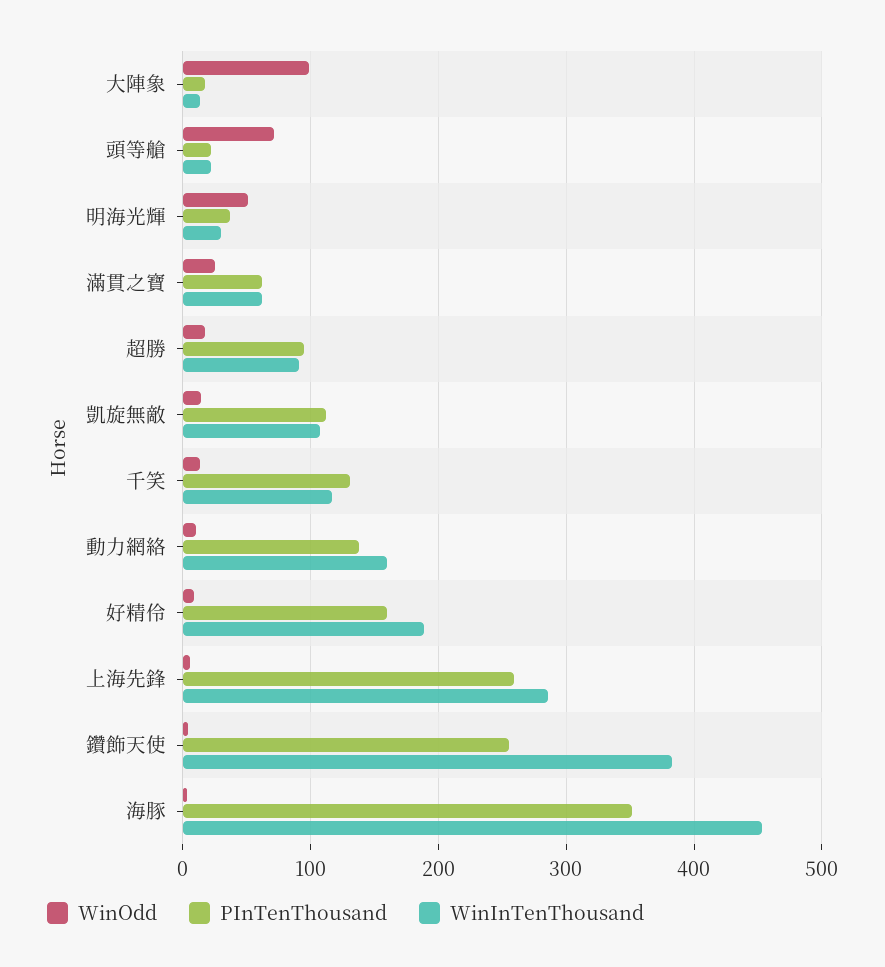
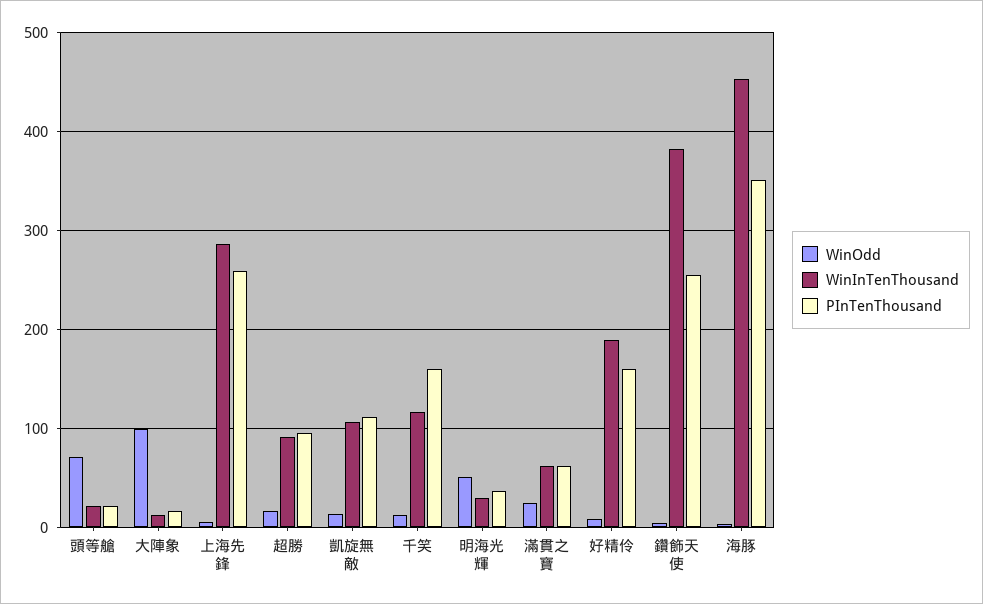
  {
    "WinOdd": {
      "大陣象": 100,
      "頭等艙": 70,
      "明海光輝": 50,
      "滿貫之寶": 30,
      "超勝": 20,
      "凱旋無敵": 10,
      "千笑": 10,
-     "動力網絡": 10,
      "好精伶": 10,
      "上海先鋒": 10,
      "鑽飾天使": 0,
      "海豚": 0
    },
    "PInTenThousand": {
      "大陣象": 20,
      "頭等艙": 20,
      "明海光輝": 40,
      "滿貫之寶": 60,
      "超勝": 100,
      "凱旋無敵": 110,
-     "千笑": 130,
+     "千笑": 160,
-     "動力網絡": 140,
      "好精伶": 160,
      "上海先鋒": 260,
      "鑽飾天使": 260,
      "海豚": 350
    },
    "WinInTenThousand": {
      "大陣象": 10,
      "頭等艙": 20,
      "明海光輝": 30,
      "滿貫之寶": 60,
      "超勝": 90,
      "凱旋無敵": 110,
      "千笑": 120,
-     "動力網絡": 160,
      "好精伶": 190,
      "上海先鋒": 290,
      "鑽飾天使": 380,
      "海豚": 450
    }
  }

